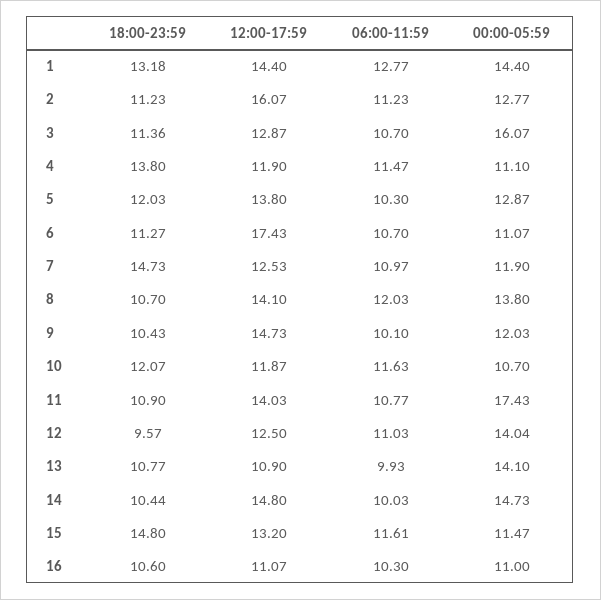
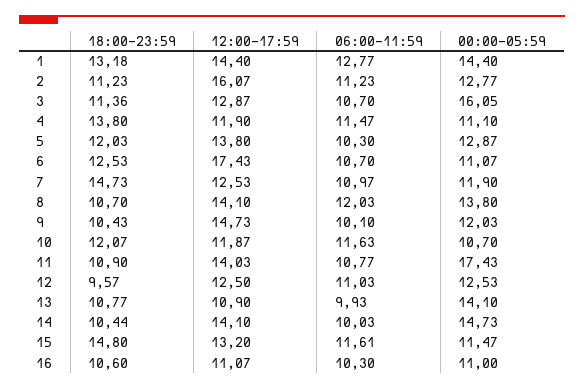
  {
    "18:00-23:59": {
      "1": 13.18,
      "2": 11.23,
      "3": 11.36,
      "4": 13.8,
      "5": 12.03,
-     "6": 11.27,
+     "6": 12.53,
      "7": 14.73,
      "8": 10.7,
      "9": 10.43,
      "10": 12.07,
      "11": 10.9,
      "12": 9.57,
      "13": 10.77,
      "14": 10.44,
      "15": 14.8,
      "16": 10.6
    },
    "12:00-17:59": {
      "1": 14.4,
      "2": 16.07,
      "3": 12.87,
      "4": 11.9,
      "5": 13.8,
      "6": 17.43,
      "7": 12.53,
      "8": 14.1,
      "9": 14.73,
      "10": 11.87,
      "11": 14.03,
      "12": 12.5,
      "13": 10.9,
-     "14": 14.8,
+     "14": 14.1,
      "15": 13.2,
      "16": 11.07
    },
    "06:00-11:59": {
      "1": 12.77,
      "2": 11.23,
      "3": 10.7,
      "4": 11.47,
      "5": 10.3,
      "6": 10.7,
      "7": 10.97,
      "8": 12.03,
      "9": 10.1,
      "10": 11.63,
      "11": 10.77,
      "12": 11.03,
      "13": 9.93,
      "14": 10.03,
      "15": 11.61,
      "16": 10.3
    },
    "00:00-05:59": {
      "1": 14.4,
      "2": 12.77,
-     "3": 16.07,
+     "3": 16.05,
      "4": 11.1,
      "5": 12.87,
      "6": 11.07,
      "7": 11.9,
      "8": 13.8,
      "9": 12.03,
      "10": 10.7,
      "11": 17.43,
-     "12": 14.04,
+     "12": 12.53,
      "13": 14.1,
      "14": 14.73,
      "15": 11.47,
      "16": 11
    }
  }

